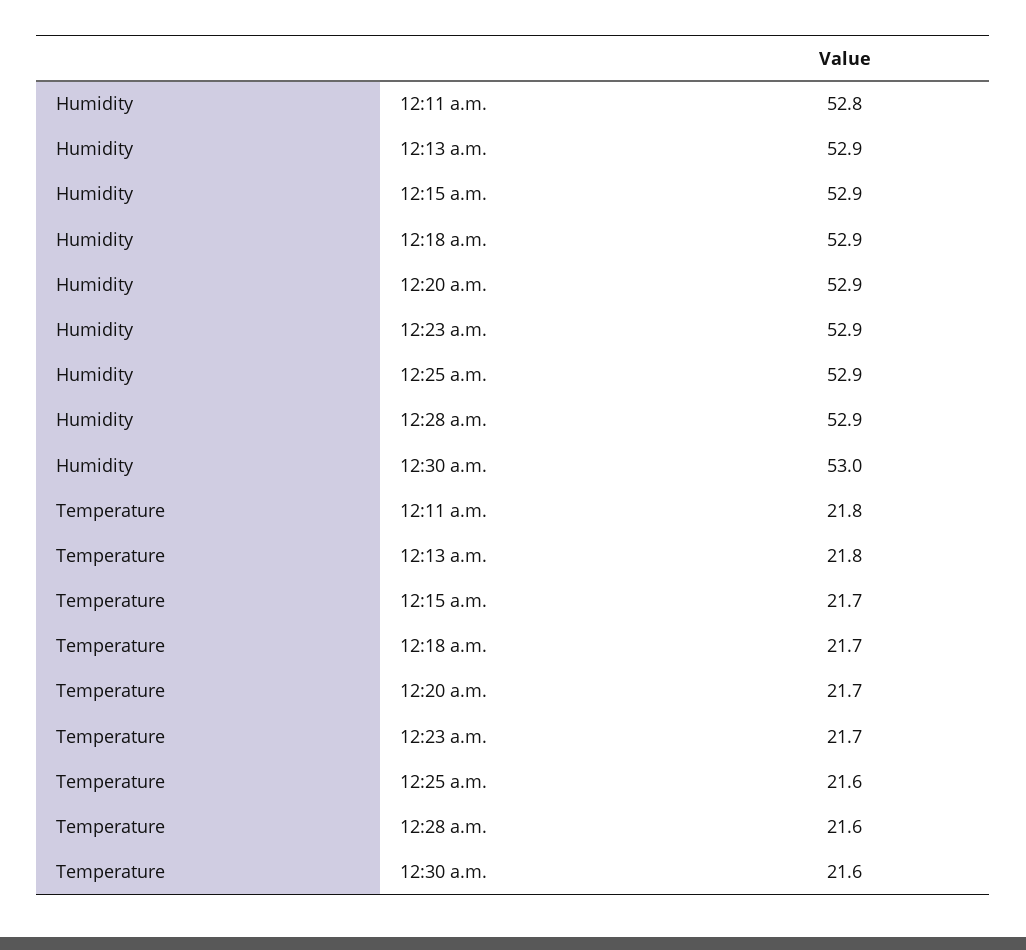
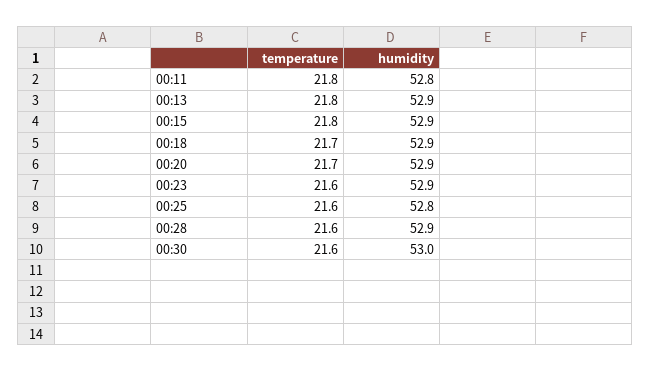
  {
    "Humidity": {
      "12:11 a.m.": 52.8,
      "12:13 a.m.": 52.9,
      "12:15 a.m.": 52.9,
      "12:18 a.m.": 52.9,
      "12:20 a.m.": 52.9,
      "12:23 a.m.": 52.9,
-     "12:25 a.m.": 52.9,
+     "12:25 a.m.": 52.8,
      "12:28 a.m.": 52.9,
      "12:30 a.m.": 53
    },
    "Temperature": {
      "12:11 a.m.": 21.8,
      "12:13 a.m.": 21.8,
-     "12:15 a.m.": 21.7,
+     "12:15 a.m.": 21.8,
      "12:18 a.m.": 21.7,
      "12:20 a.m.": 21.7,
-     "12:23 a.m.": 21.7,
+     "12:23 a.m.": 21.6,
      "12:25 a.m.": 21.6,
      "12:28 a.m.": 21.6,
      "12:30 a.m.": 21.6
    }
  }

